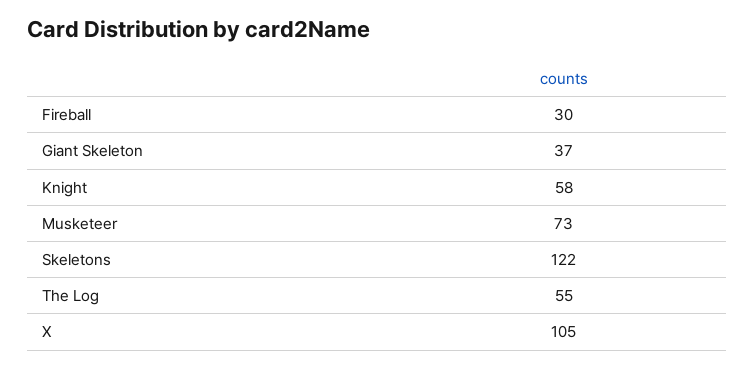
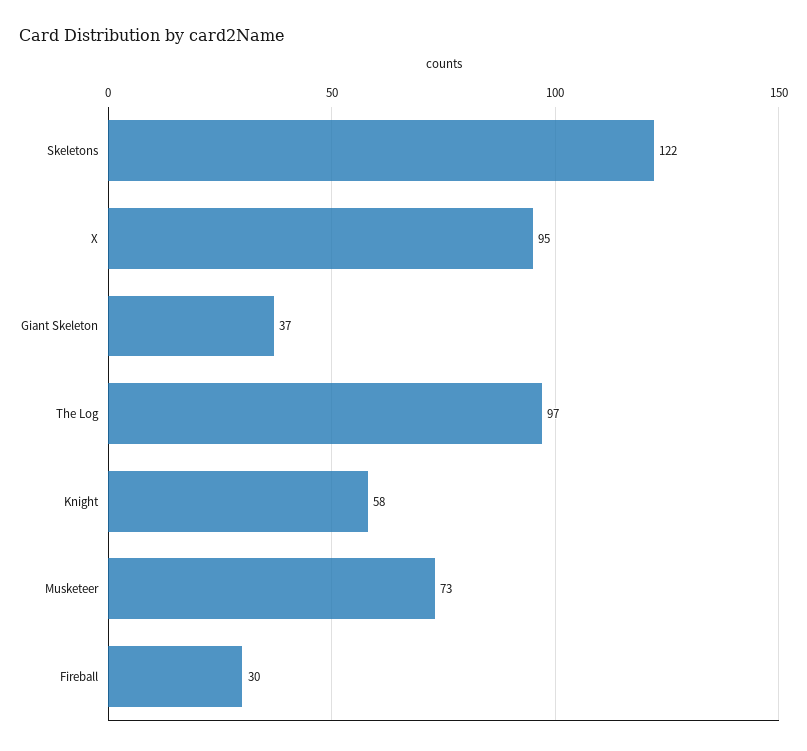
  {
    "Fireball": 30,
    "Giant Skeleton": 37,
    "Knight": 58,
    "Musketeer": 73,
    "Skeletons": 122,
-   "The Log": 55,
+   "The Log": 97,
-   "X": 105
+   "X": 95
  }

